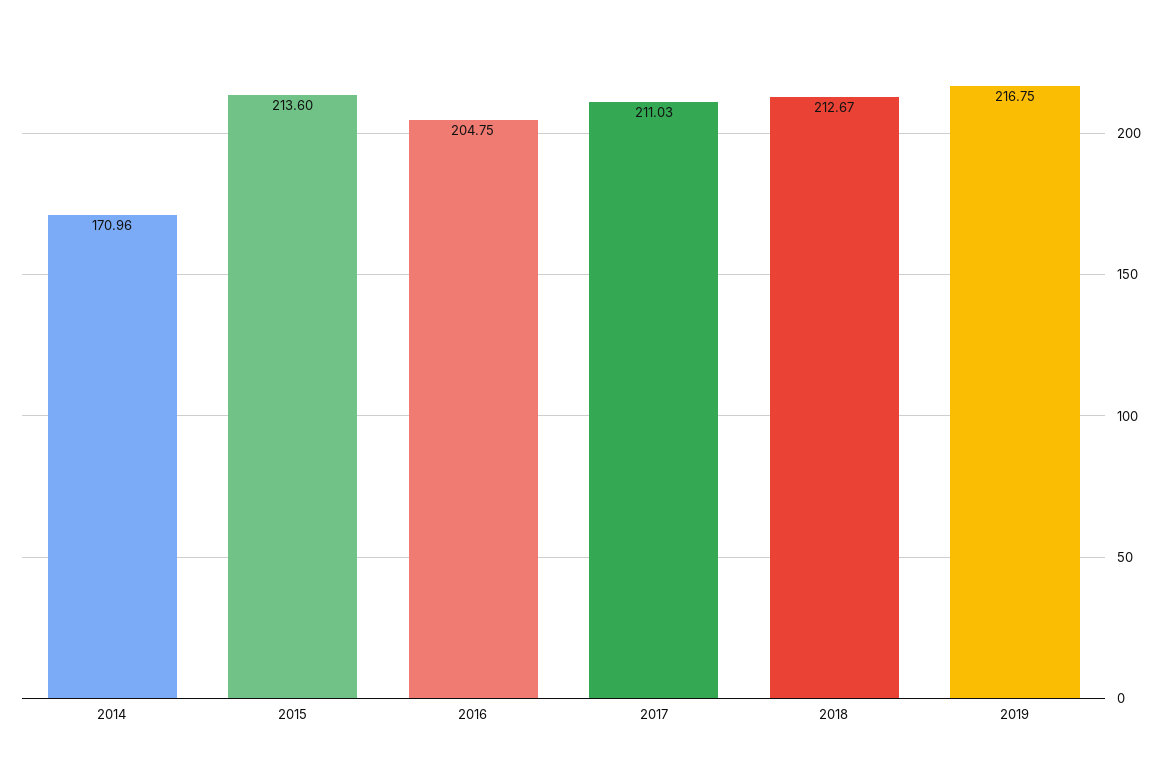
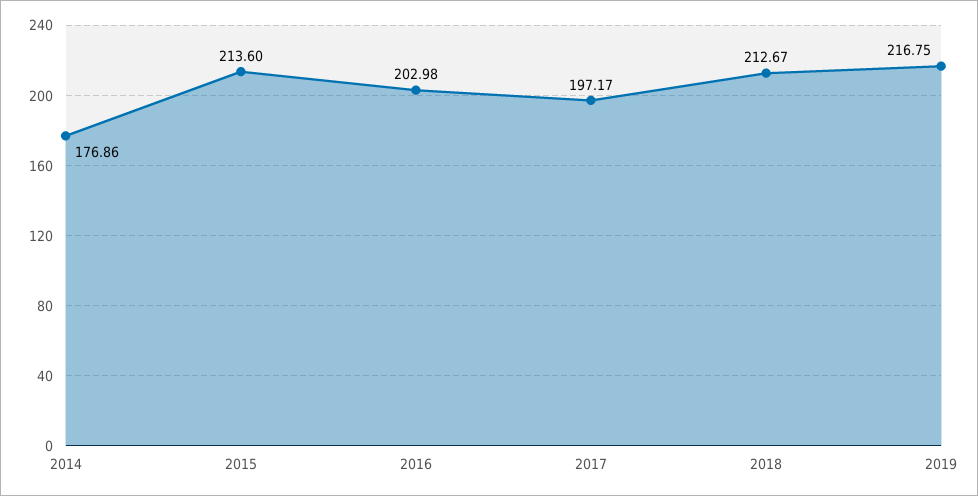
  {
-   "2014": 170.96,
+   "2014": 176.86,
    "2015": 213.6,
-   "2016": 204.75,
+   "2016": 202.98,
-   "2017": 211.03,
+   "2017": 197.17,
    "2018": 212.67,
    "2019": 216.75
  }

